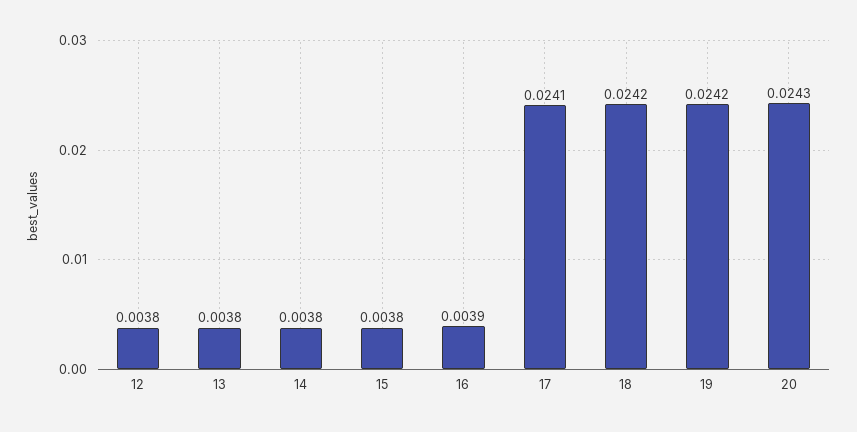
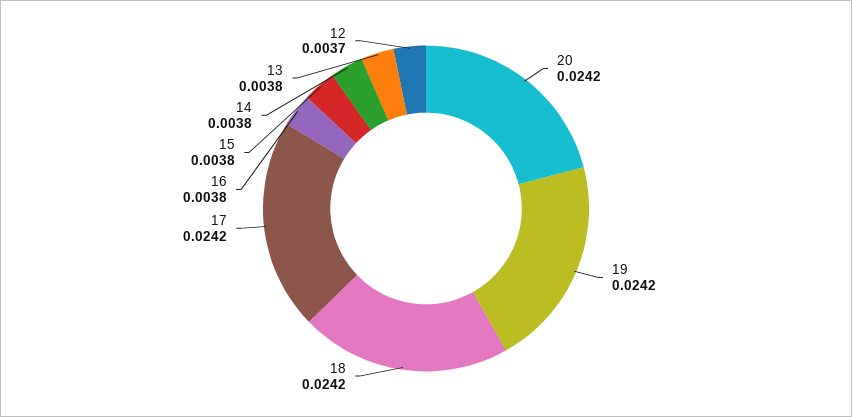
  {
-   "12": 0.0038,
+   "12": 0.0037,
    "13": 0.0038,
    "14": 0.0038,
    "15": 0.0038,
-   "16": 0.0039,
+   "16": 0.0038,
-   "17": 0.0241,
+   "17": 0.0242,
    "18": 0.0242,
    "19": 0.0242,
-   "20": 0.0243
+   "20": 0.0242
  }

